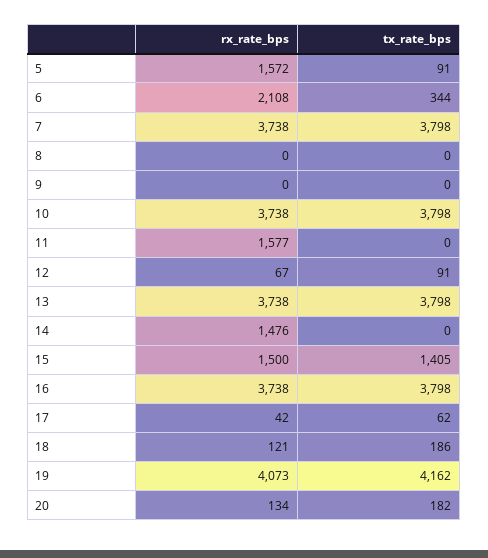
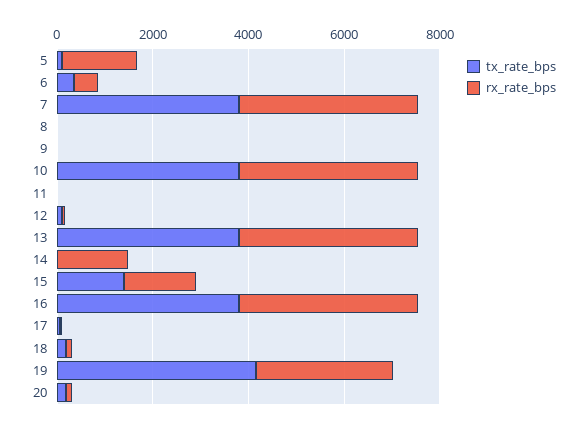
  {
    "rx_rate_bps": {
      "5": 1572,
-     "6": 2108,
+     "6": 500,
      "7": 3738,
      "8": 0,
      "9": 0,
      "10": 3738,
-     "11": 1577,
+     "11": 0,
      "12": 67,
      "13": 3738,
      "14": 1476,
      "15": 1500,
      "16": 3738,
      "17": 42,
      "18": 121,
-     "19": 4073,
+     "19": 3000,
      "20": 134
    },
    "tx_rate_bps": {
      "5": 91,
      "6": 344,
      "7": 3798,
      "8": 0,
      "9": 0,
      "10": 3798,
      "11": 0,
      "12": 91,
      "13": 3798,
      "14": 0,
      "15": 1405,
      "16": 3798,
      "17": 62,
      "18": 186,
      "19": 4162,
      "20": 182
    }
  }

